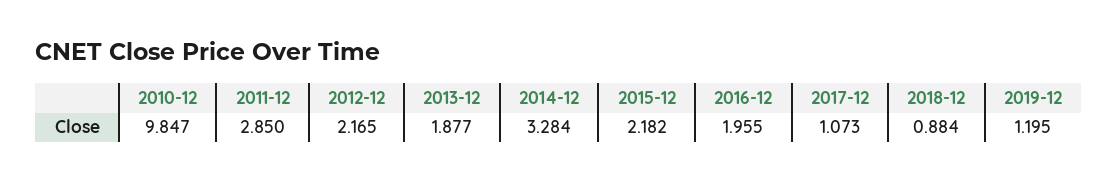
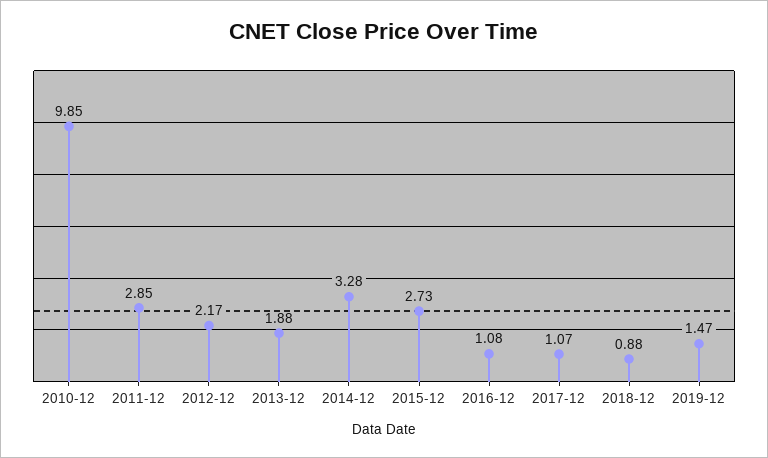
  {
    "2010-12": 9.847,
    "2011-12": 2.85,
    "2012-12": 2.165,
    "2013-12": 1.877,
    "2014-12": 3.284,
-   "2015-12": 2.182,
+   "2015-12": 2.73,
-   "2016-12": 1.955,
+   "2016-12": 1.08,
    "2017-12": 1.073,
    "2018-12": 0.884,
-   "2019-12": 1.195
+   "2019-12": 1.47
  }

